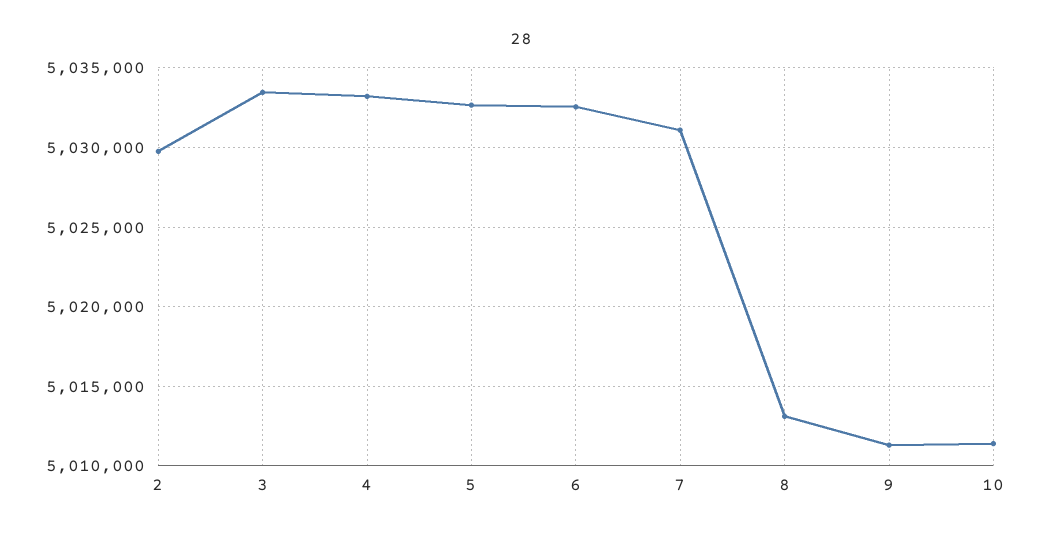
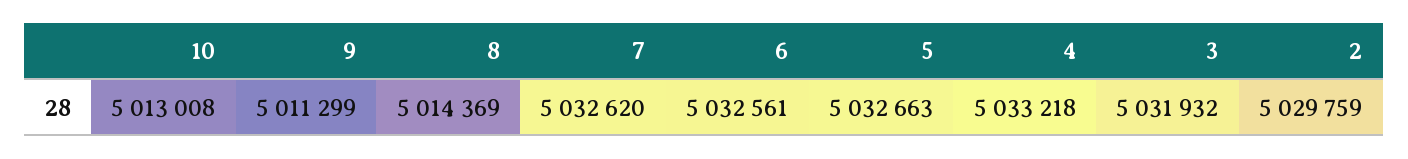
  {
    "2": 5029759,
-   "3": 5033500,
+   "3": 5031932,
    "4": 5033218,
    "5": 5032663,
    "6": 5032561,
-   "7": 5031000,
+   "7": 5032620,
-   "8": 5013000,
+   "8": 5014369,
    "9": 5011299,
-   "10": 5011500
+   "10": 5013008
  }

